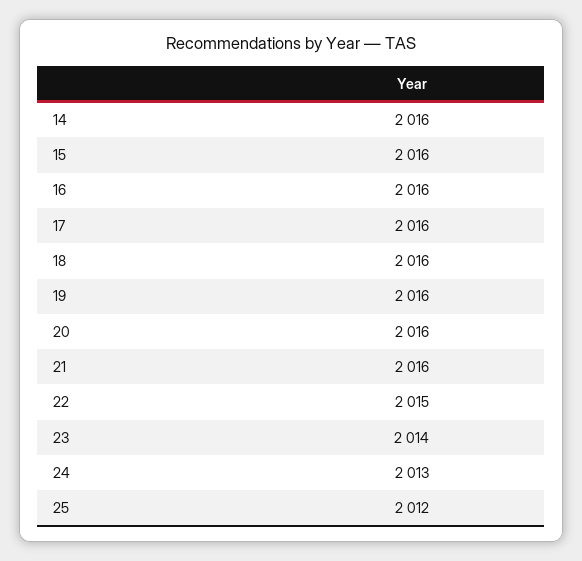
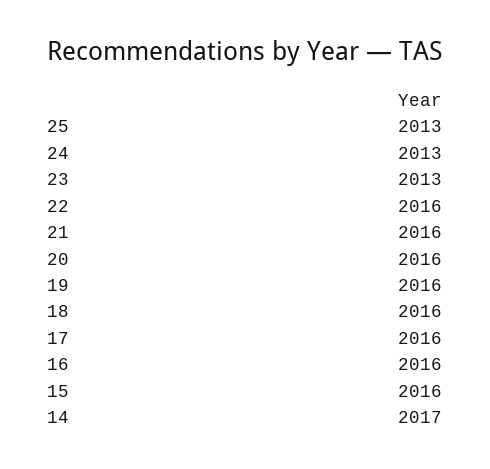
  {
-   "14": 2016,
+   "14": 2017,
    "15": 2016,
    "16": 2016,
    "17": 2016,
    "18": 2016,
    "19": 2016,
    "20": 2016,
    "21": 2016,
-   "22": 2015,
+   "22": 2016,
-   "23": 2014,
+   "23": 2013,
    "24": 2013,
-   "25": 2012
+   "25": 2013
  }

